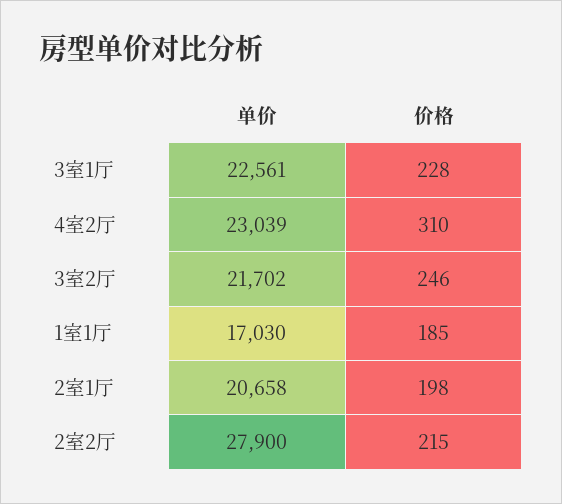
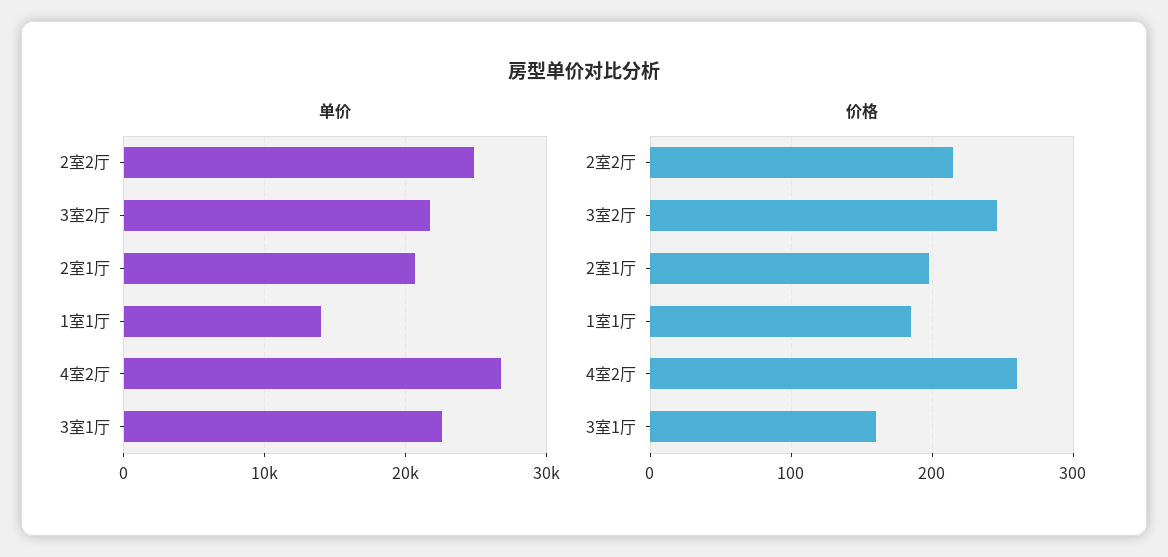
  {
    "单价": {
      "3室1厅": 22561,
-     "4室2厅": 23039,
+     "4室2厅": 27000,
      "3室2厅": 21702,
-     "1室1厅": 17030,
+     "1室1厅": 14000,
      "2室1厅": 20658,
-     "2室2厅": 27900
+     "2室2厅": 25000
    },
    "价格": {
-     "3室1厅": 228,
+     "3室1厅": 160,
-     "4室2厅": 310,
+     "4室2厅": 260,
      "3室2厅": 246,
      "1室1厅": 185,
      "2室1厅": 198,
      "2室2厅": 215
    }
  }

